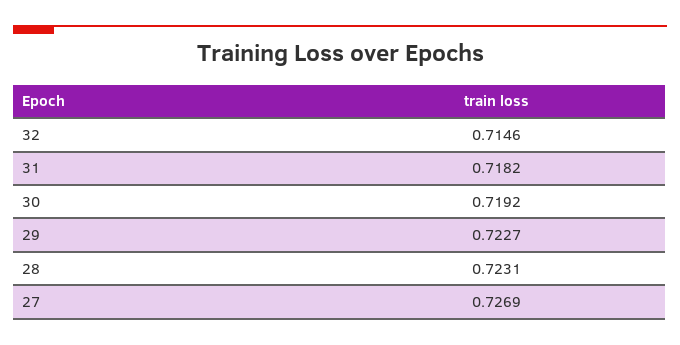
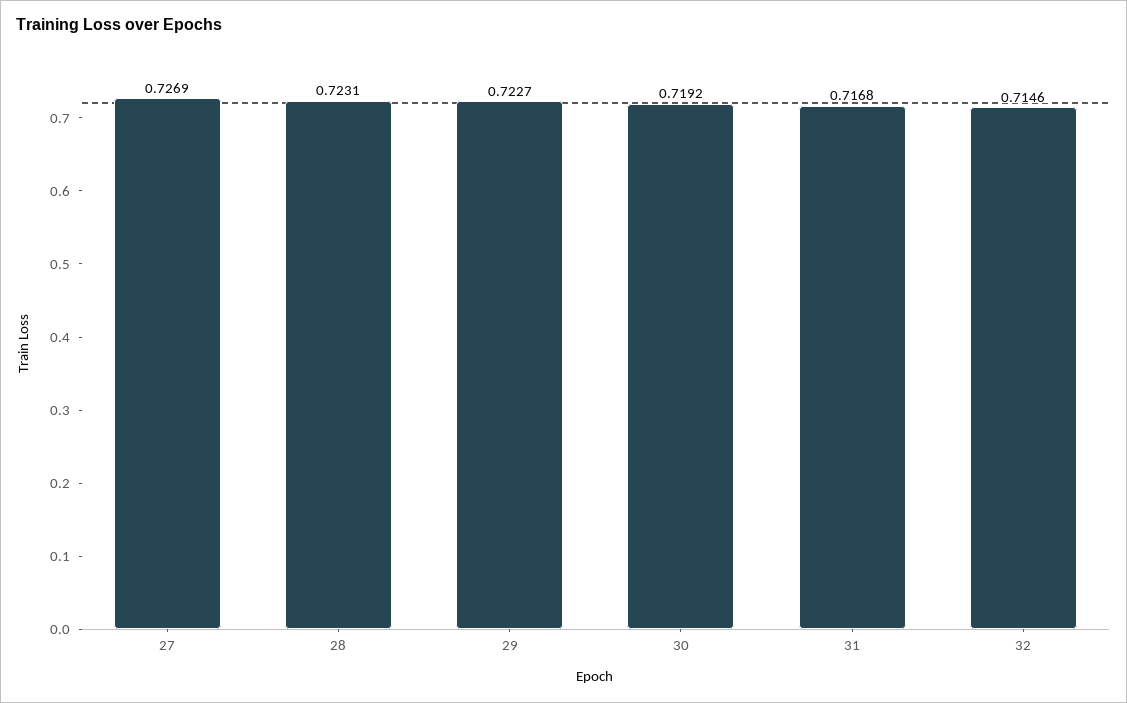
  {
    "32": 0.7146,
-   "31": 0.7182,
+   "31": 0.7168,
    "30": 0.7192,
    "29": 0.7227,
    "28": 0.7231,
    "27": 0.7269
  }

